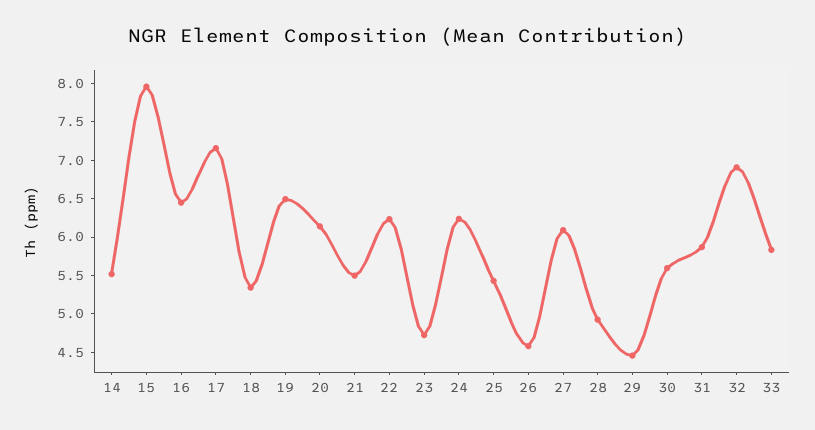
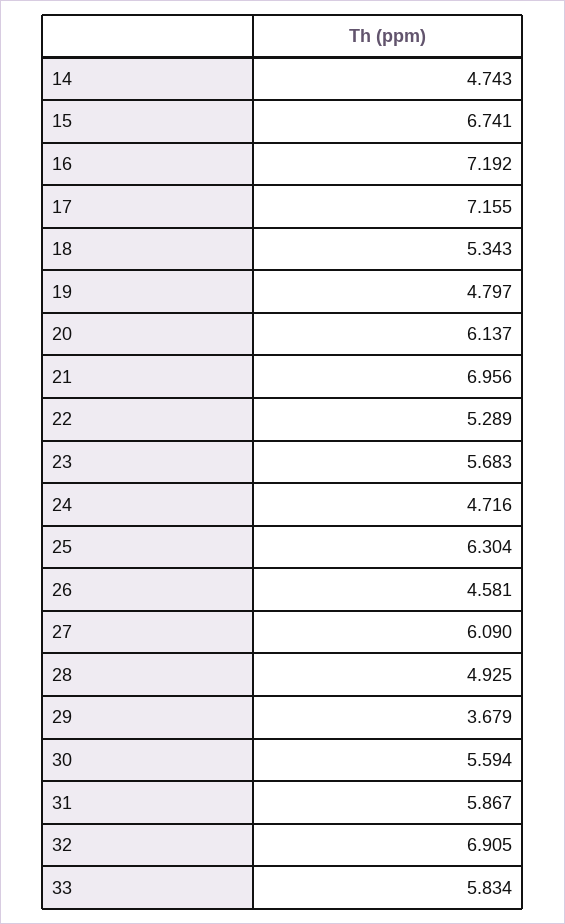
  {
-   "14": 5.5,
+   "14": 4.743,
-   "15": 8,
+   "15": 6.741,
-   "16": 6.5,
+   "16": 7.192,
    "17": 7.155,
    "18": 5.343,
-   "19": 6.5,
+   "19": 4.797,
    "20": 6.137,
-   "21": 5.5,
+   "21": 6.956,
-   "22": 6.25,
+   "22": 5.289,
-   "23": 4.75,
+   "23": 5.683,
-   "24": 6.25,
+   "24": 4.716,
-   "25": 5.5,
+   "25": 6.304,
    "26": 4.581,
    "27": 6.09,
    "28": 4.925,
-   "29": 4.5,
+   "29": 3.679,
    "30": 5.594,
    "31": 5.867,
    "32": 6.905,
    "33": 5.834
  }

